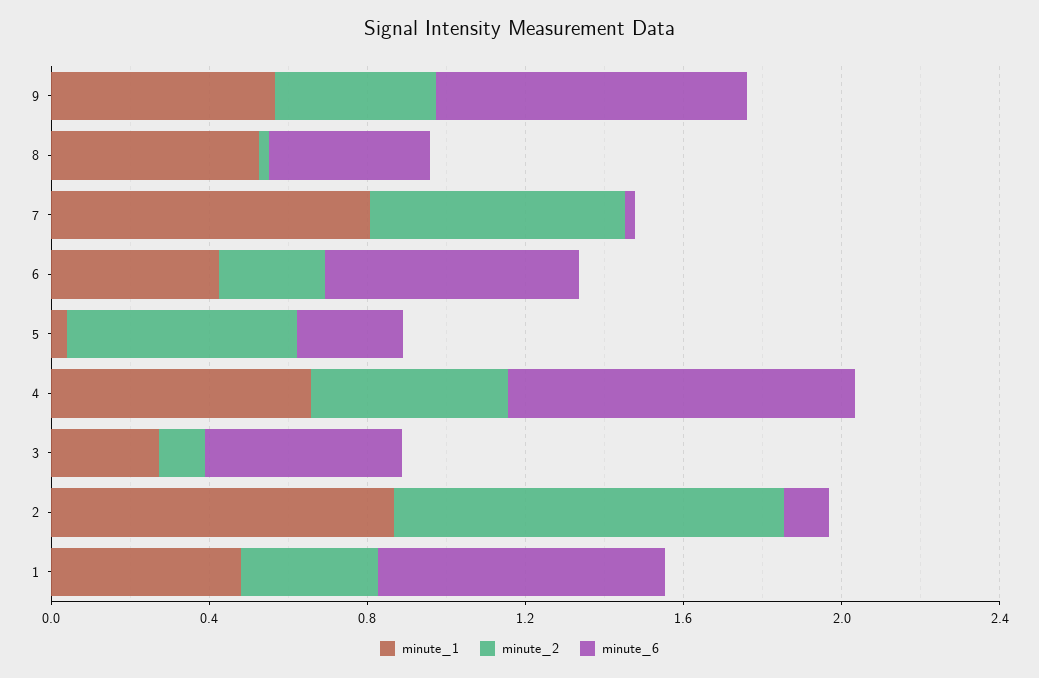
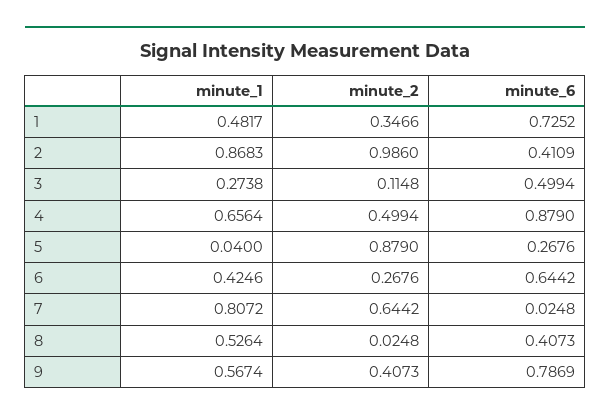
  {
    "minute_1": {
      "9": 0.5674,
      "8": 0.5264,
      "7": 0.8072,
      "6": 0.4246,
      "5": 0.04,
      "4": 0.6564,
      "3": 0.2738,
      "2": 0.8683,
      "1": 0.4817
    },
    "minute_2": {
      "9": 0.4073,
      "8": 0.0248,
      "7": 0.6442,
      "6": 0.2676,
-     "5": 0.6,
+     "5": 0.879,
      "4": 0.4994,
      "3": 0.1148,
      "2": 0.986,
      "1": 0.3466
    },
    "minute_6": {
      "9": 0.7869,
      "8": 0.4073,
      "7": 0.0248,
      "6": 0.6442,
      "5": 0.2676,
      "4": 0.879,
      "3": 0.4994,
-     "2": 0.1,
+     "2": 0.4109,
      "1": 0.7252
    }
  }

